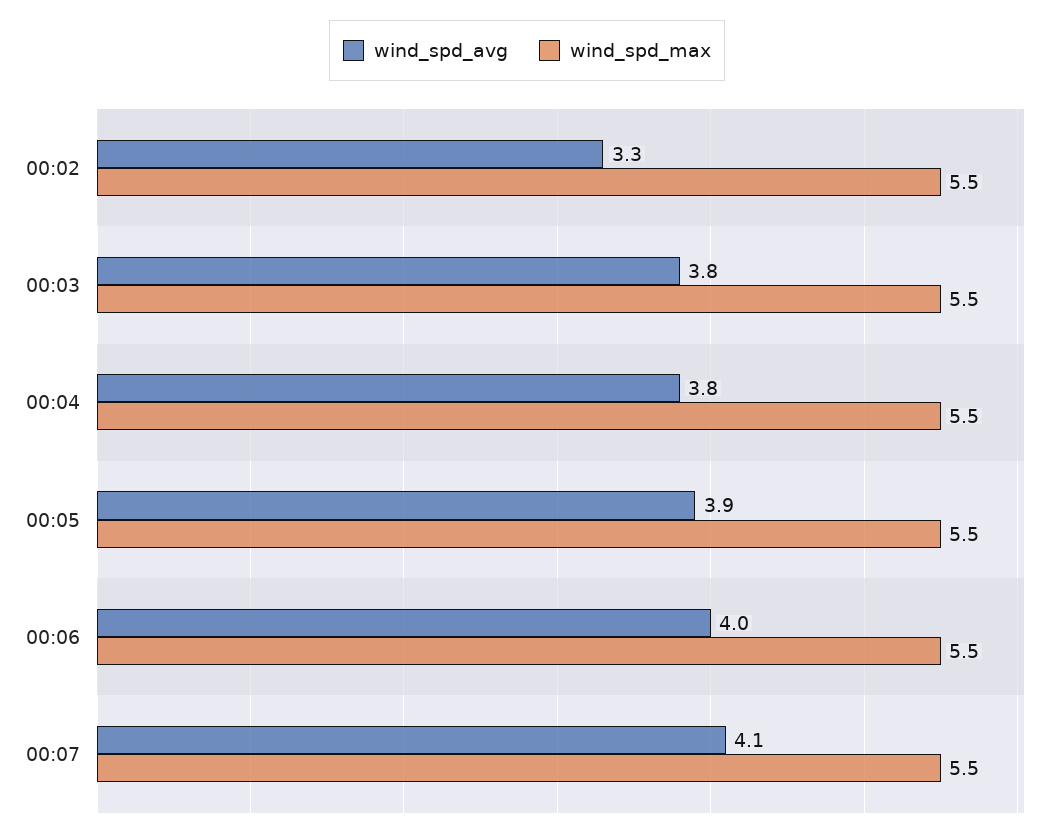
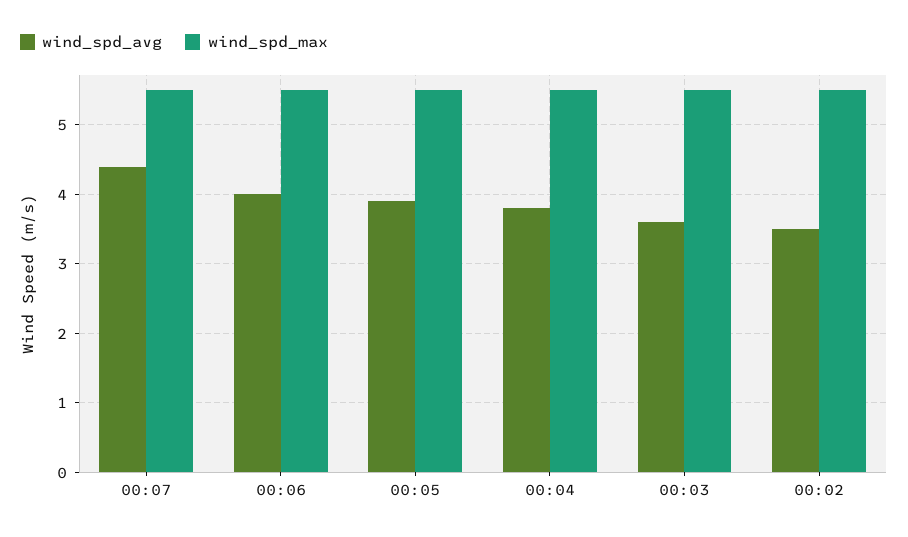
  {
    "wind_spd_avg": {
-     "00:02": 3.3,
+     "00:02": 3.5,
-     "00:03": 3.8,
+     "00:03": 3.6,
      "00:04": 3.8,
      "00:05": 3.9,
      "00:06": 4,
-     "00:07": 4.1
+     "00:07": 4.4
    },
    "wind_spd_max": {
      "00:02": 5.5,
      "00:03": 5.5,
      "00:04": 5.5,
      "00:05": 5.5,
      "00:06": 5.5,
      "00:07": 5.5
    }
  }

